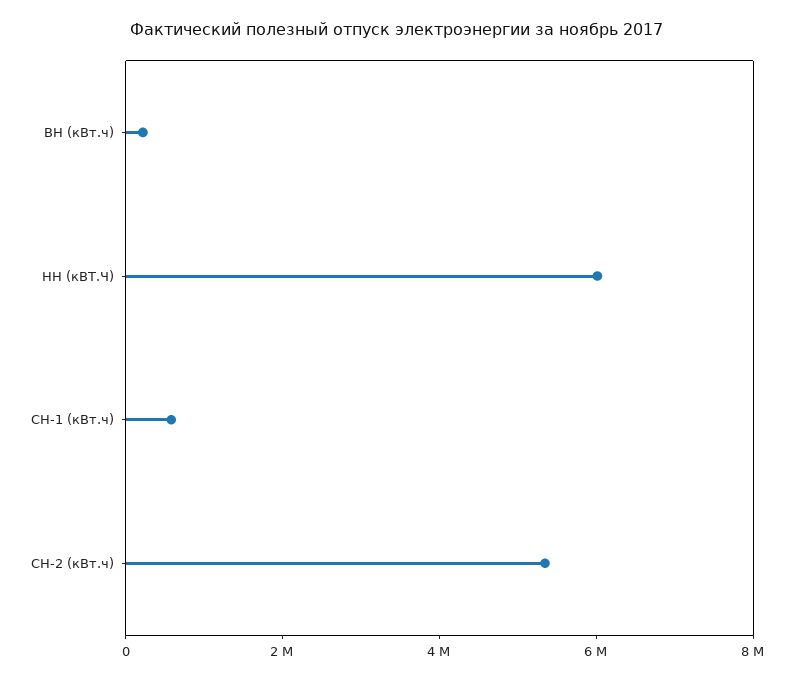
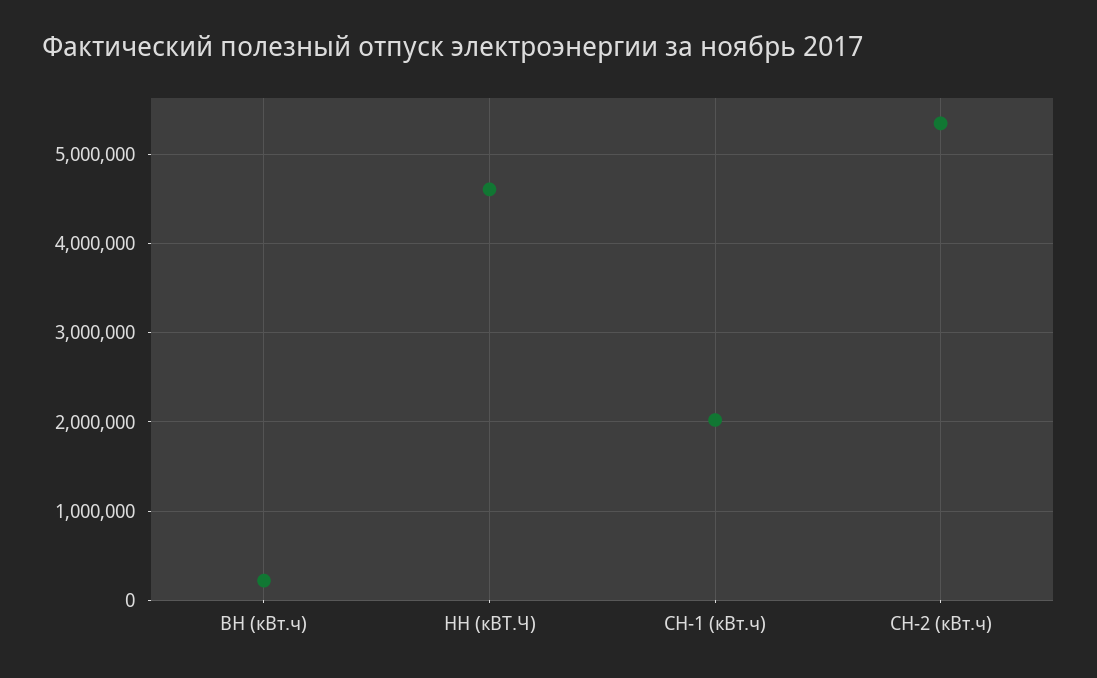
  {
    "ВН (кВт.ч)": 200000,
-   "НН (кВТ.Ч)": 6000000,
+   "НН (кВТ.Ч)": 4600000,
-   "СН-1 (кВт.ч)": 500000,
+   "СН-1 (кВт.ч)": 2000000,
    "СН-2 (кВт.ч)": 5300000
  }

